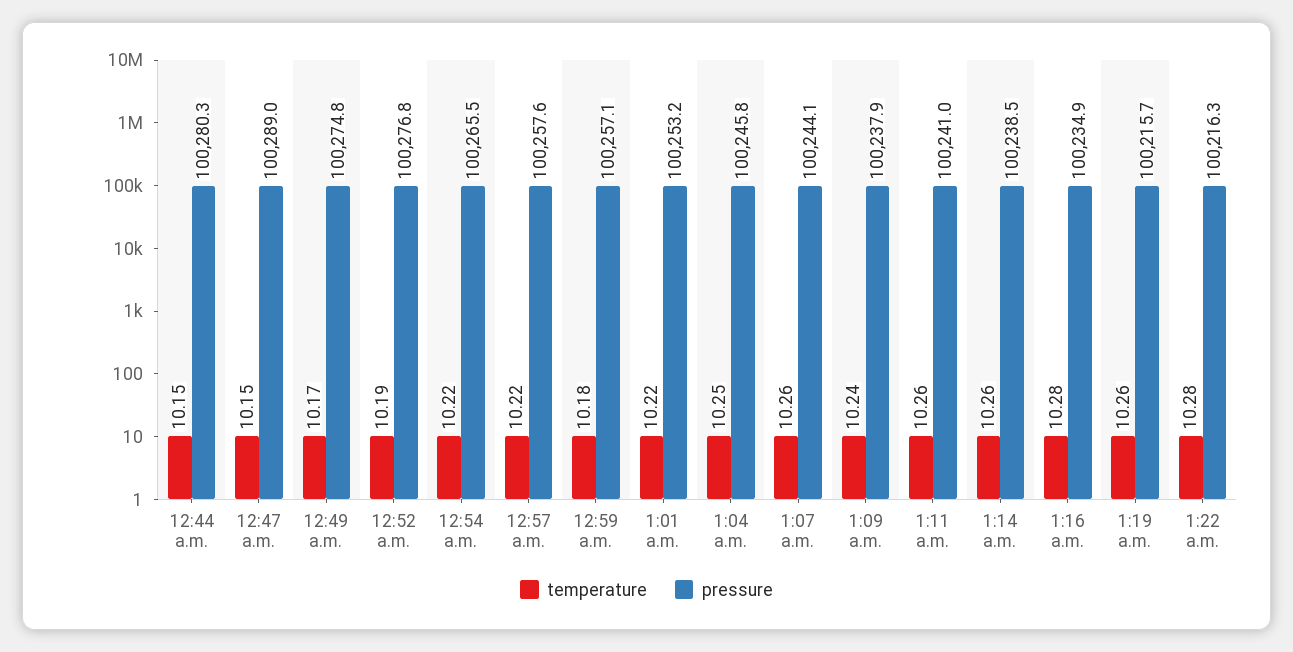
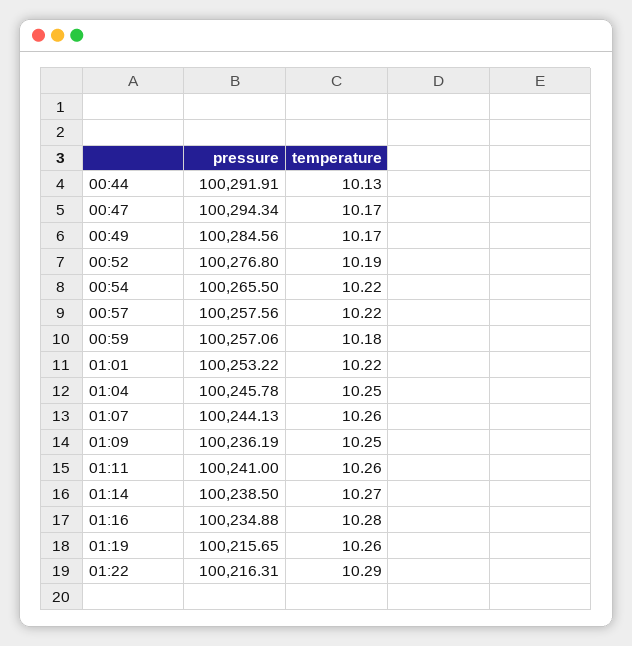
  {
    "temperature": {
-     "12:44 a.m.": 10.15,
+     "12:44 a.m.": 10.13,
-     "12:47 a.m.": 10.15,
+     "12:47 a.m.": 10.17,
      "12:49 a.m.": 10.17,
      "12:52 a.m.": 10.19,
      "12:54 a.m.": 10.22,
      "12:57 a.m.": 10.22,
      "12:59 a.m.": 10.18,
      "1:01 a.m.": 10.22,
      "1:04 a.m.": 10.25,
      "1:07 a.m.": 10.26,
-     "1:09 a.m.": 10.24,
+     "1:09 a.m.": 10.25,
      "1:11 a.m.": 10.26,
-     "1:14 a.m.": 10.26,
+     "1:14 a.m.": 10.27,
      "1:16 a.m.": 10.28,
      "1:19 a.m.": 10.26,
-     "1:22 a.m.": 10.28
+     "1:22 a.m.": 10.29
    },
    "pressure": {
-     "12:44 a.m.": 100280.3,
+     "12:44 a.m.": 100291.91,
-     "12:47 a.m.": 100289,
+     "12:47 a.m.": 100294.34,
-     "12:49 a.m.": 100274.8,
+     "12:49 a.m.": 100284.56,
      "12:52 a.m.": 100276.8,
      "12:54 a.m.": 100265.5,
      "12:57 a.m.": 100257.56,
      "12:59 a.m.": 100257.06,
      "1:01 a.m.": 100253.22,
      "1:04 a.m.": 100245.78,
      "1:07 a.m.": 100244.13,
-     "1:09 a.m.": 100237.9,
+     "1:09 a.m.": 100236.19,
      "1:11 a.m.": 100241,
      "1:14 a.m.": 100238.5,
      "1:16 a.m.": 100234.88,
      "1:19 a.m.": 100215.65,
      "1:22 a.m.": 100216.31
    }
  }

